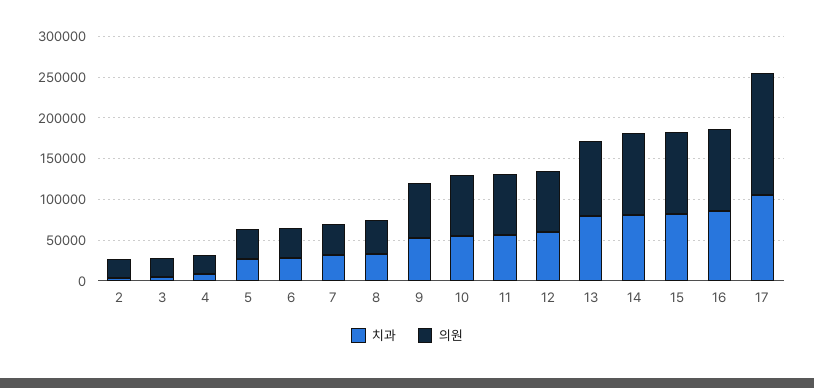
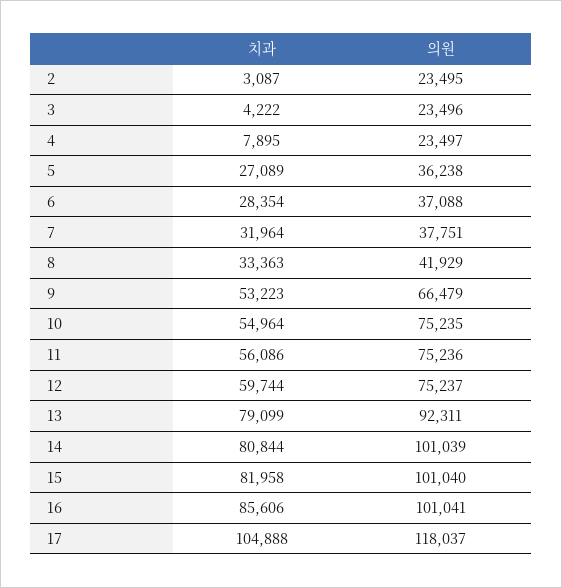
  {
    "치과": {
      "2": 3087,
      "3": 4222,
      "4": 7895,
      "5": 27089,
      "6": 28354,
      "7": 31964,
      "8": 33363,
      "9": 53223,
      "10": 54964,
      "11": 56086,
      "12": 59744,
      "13": 79099,
      "14": 80844,
      "15": 81958,
      "16": 85606,
      "17": 104888
    },
    "의원": {
      "2": 23495,
      "3": 23496,
      "4": 23497,
      "5": 36238,
      "6": 37088,
      "7": 37751,
      "8": 41929,
      "9": 66479,
      "10": 75235,
      "11": 75236,
      "12": 75237,
      "13": 92311,
      "14": 101039,
      "15": 101040,
      "16": 101041,
-     "17": 150000
+     "17": 118037
    }
  }

